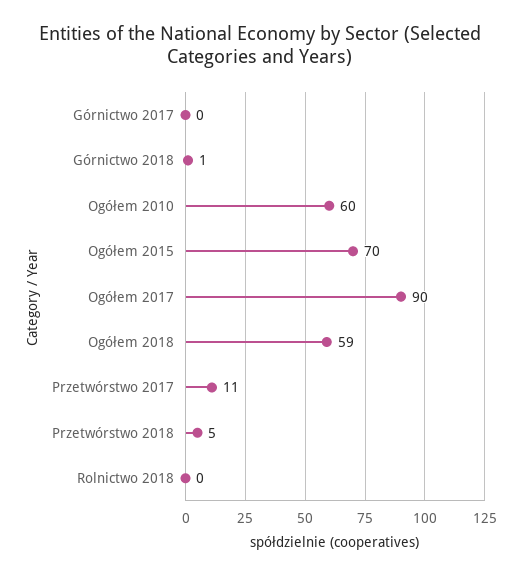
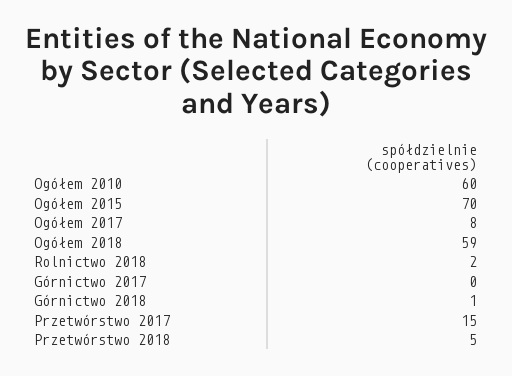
  {
    "Górnictwo 2017": 0,
    "Górnictwo 2018": 1,
    "Ogółem 2010": 60,
    "Ogółem 2015": 70,
-   "Ogółem 2017": 90,
+   "Ogółem 2017": 8,
    "Ogółem 2018": 59,
-   "Przetwórstwo 2017": 11,
+   "Przetwórstwo 2017": 15,
    "Przetwórstwo 2018": 5,
-   "Rolnictwo 2018": 0
+   "Rolnictwo 2018": 2
  }

